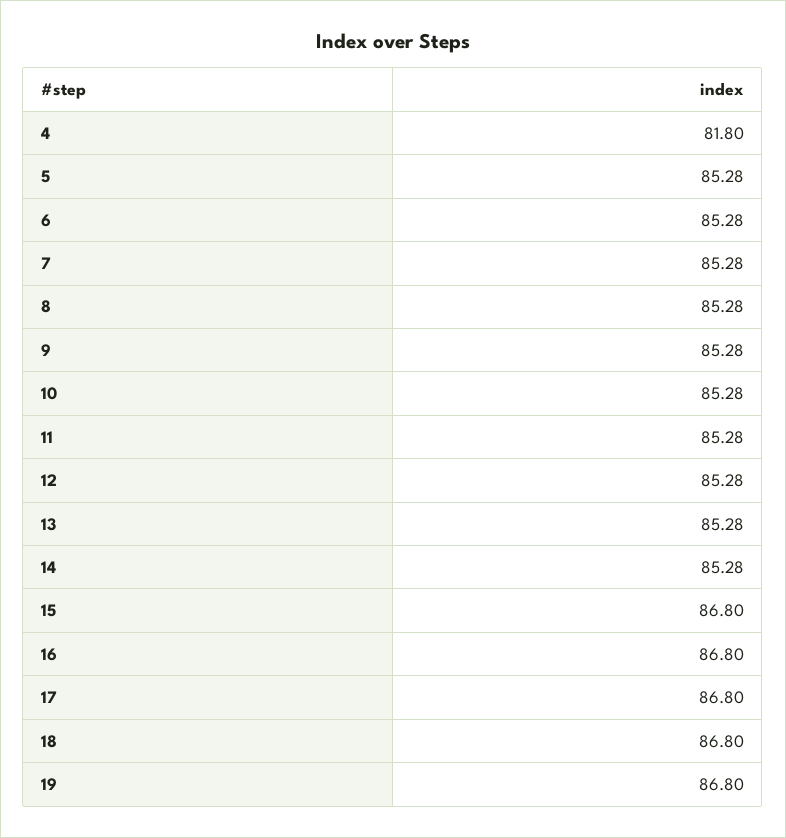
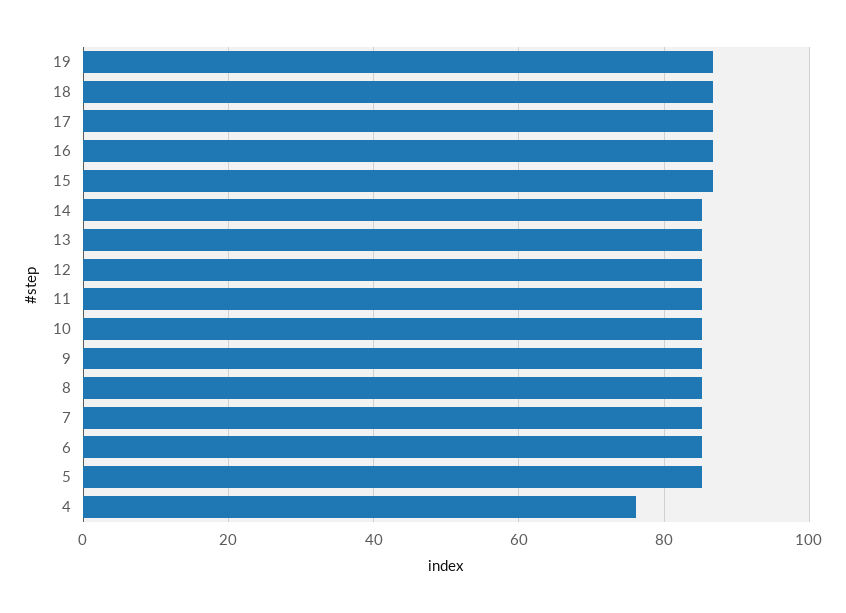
  {
-   "4": 81.8,
+   "4": 76,
    "5": 85.28,
    "6": 85.28,
    "7": 85.28,
    "8": 85.28,
    "9": 85.28,
    "10": 85.28,
    "11": 85.28,
    "12": 85.28,
    "13": 85.28,
    "14": 85.28,
    "15": 86.8,
    "16": 86.8,
    "17": 86.8,
    "18": 86.8,
    "19": 86.8
  }

